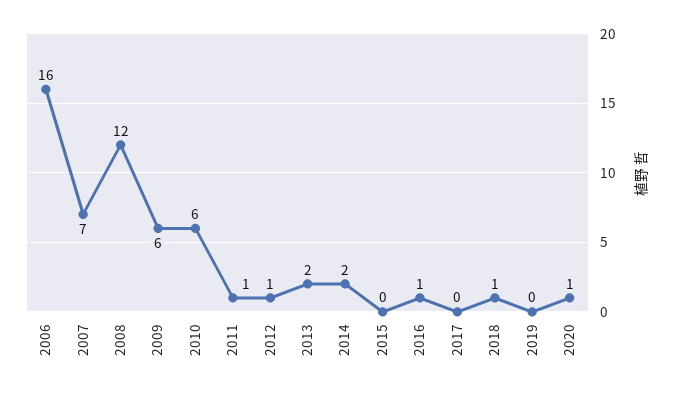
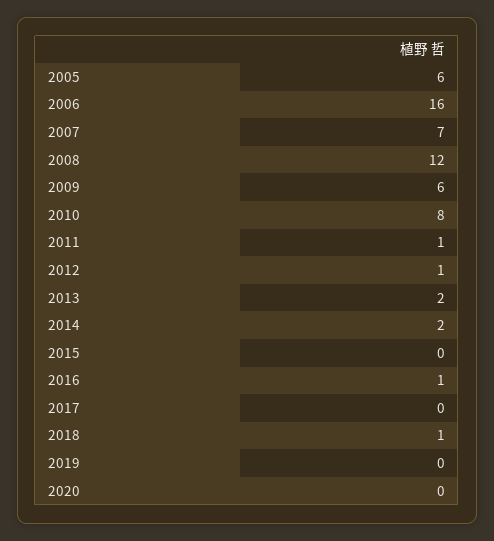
  {
    "2006": 16,
    "2007": 7,
    "2008": 12,
    "2009": 6,
-   "2010": 6,
+   "2010": 8,
    "2011": 1,
    "2012": 1,
    "2013": 2,
    "2014": 2,
    "2015": 0,
    "2016": 1,
    "2017": 0,
    "2018": 1,
    "2019": 0,
-   "2020": 1
+   "2020": 0,
+   "2005": 6
  }

